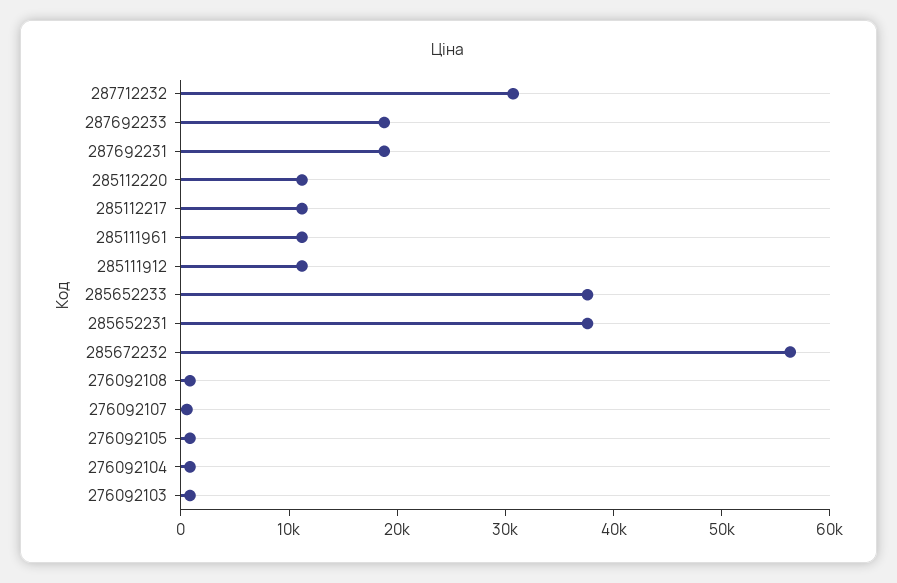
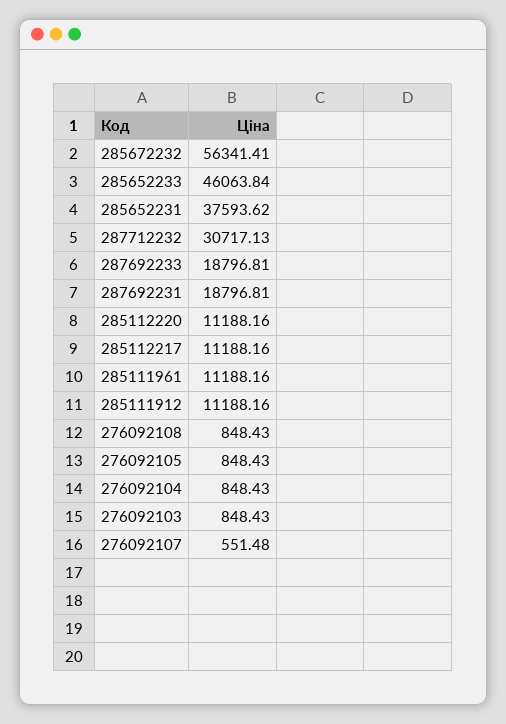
  {
    "287712232": 30717.13,
    "287692233": 18796.81,
    "287692231": 18796.81,
    "285112220": 11188.16,
    "285112217": 11188.16,
    "285111961": 11188.16,
    "285111912": 11188.16,
-   "285652233": 38000,
+   "285652233": 46063.84,
    "285652231": 37593.62,
    "285672232": 56341.41,
    "276092108": 848.43,
    "276092107": 551.48,
    "276092105": 848.43,
    "276092104": 848.43,
    "276092103": 848.43
  }

